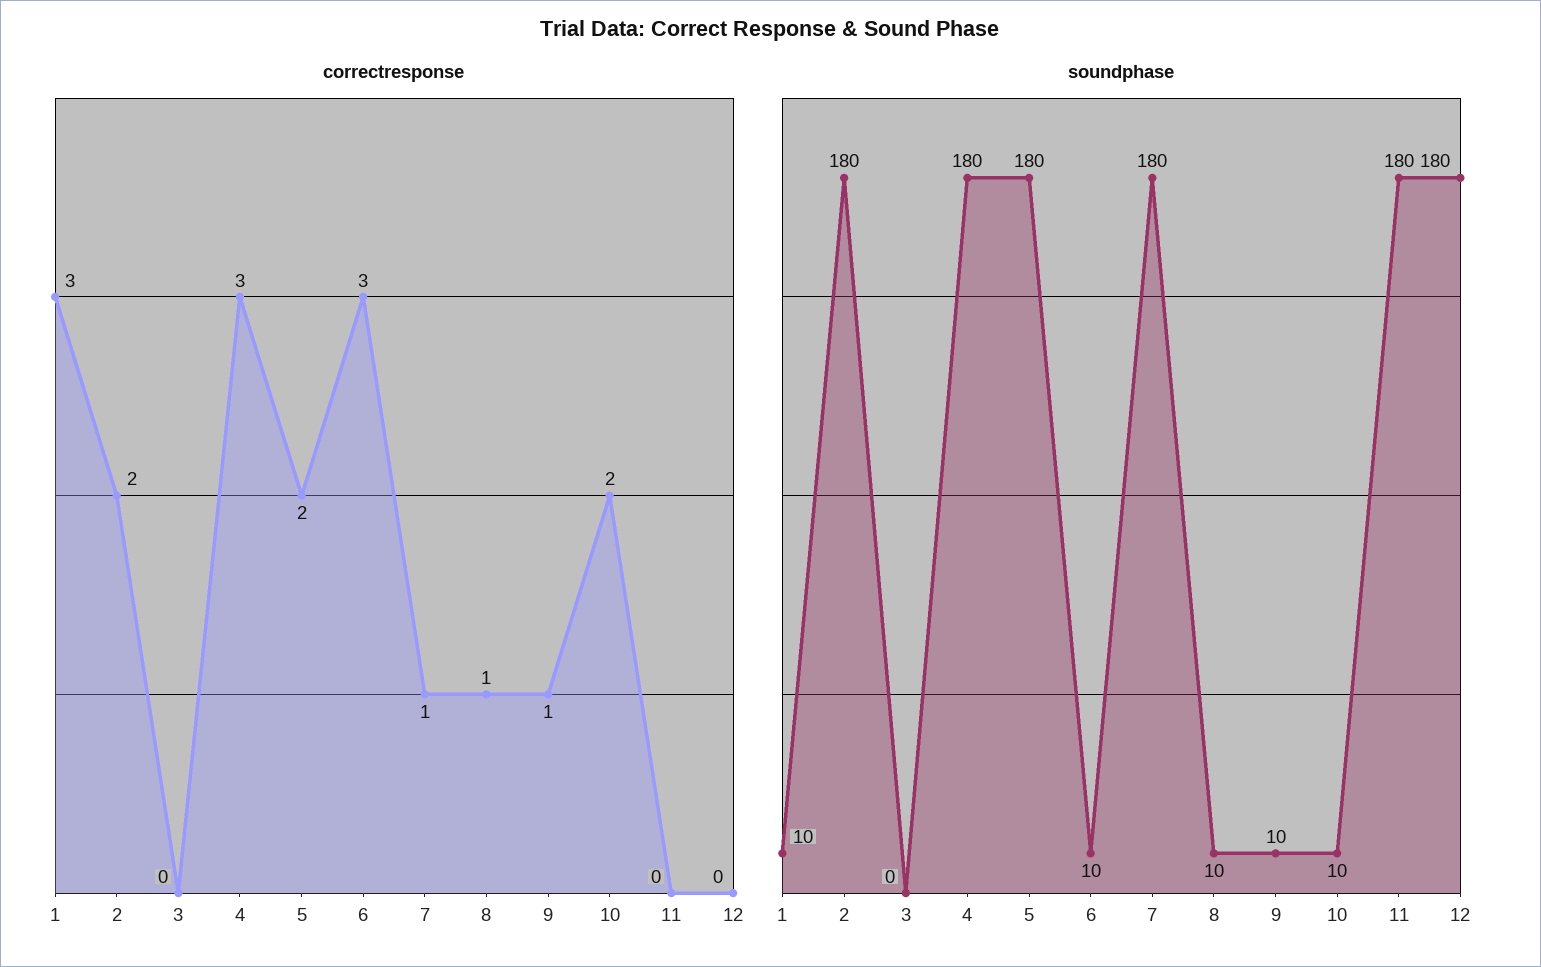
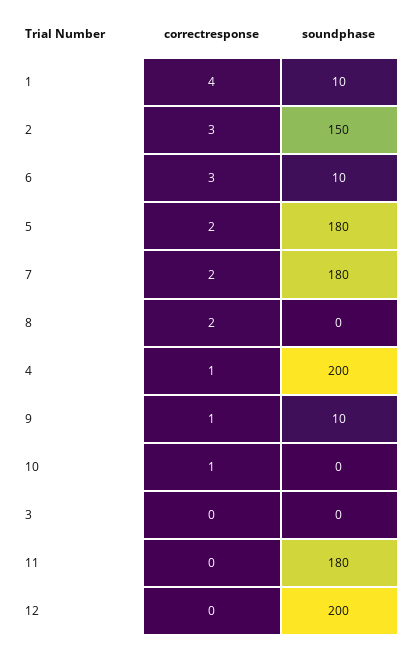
  {
    "correctresponse": {
-     "1": 3,
+     "1": 4,
-     "2": 2,
+     "2": 3,
      "3": 0,
-     "4": 3,
+     "4": 1,
      "5": 2,
      "6": 3,
-     "7": 1,
+     "7": 2,
-     "8": 1,
+     "8": 2,
      "9": 1,
-     "10": 2,
+     "10": 1,
      "11": 0,
      "12": 0
    },
    "soundphase": {
      "1": 10,
-     "2": 180,
+     "2": 150,
      "3": 0,
-     "4": 180,
+     "4": 200,
      "5": 180,
      "6": 10,
      "7": 180,
-     "8": 10,
+     "8": 0,
      "9": 10,
-     "10": 10,
+     "10": 0,
      "11": 180,
-     "12": 180
+     "12": 200
    }
  }

